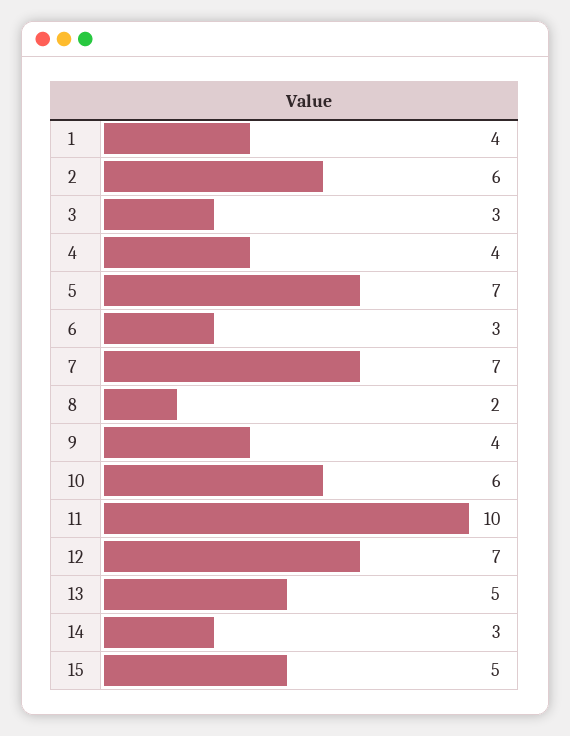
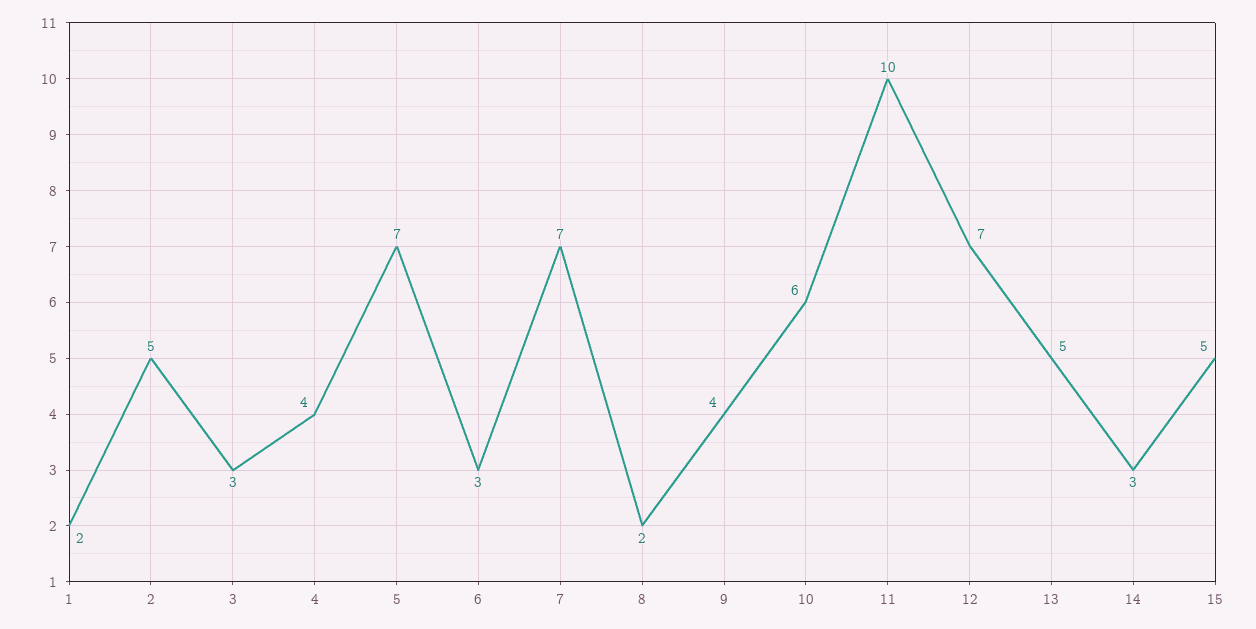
  {
-   "1": 4,
+   "1": 2,
-   "2": 6,
+   "2": 5,
    "3": 3,
    "4": 4,
    "5": 7,
    "6": 3,
    "7": 7,
    "8": 2,
    "9": 4,
    "10": 6,
    "11": 10,
    "12": 7,
    "13": 5,
    "14": 3,
    "15": 5
  }

